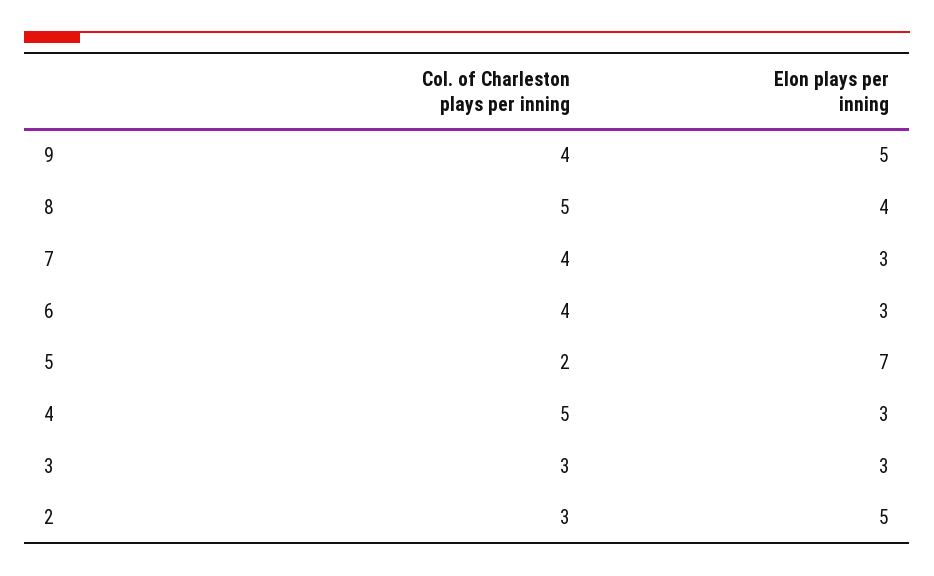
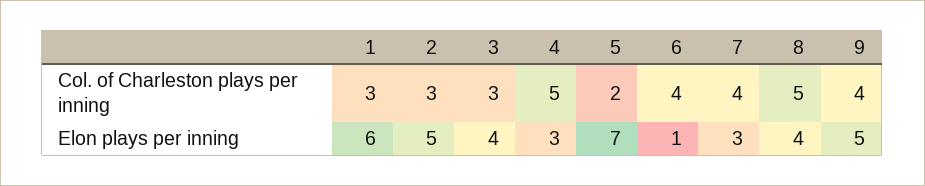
  {
    "Col. of Charleston plays per inning": {
      "9": 4,
      "8": 5,
      "7": 4,
      "6": 4,
      "5": 2,
      "4": 5,
      "3": 3,
-     "2": 3
+     "2": 3,
+     "1": 3
    },
    "Elon plays per inning": {
      "9": 5,
      "8": 4,
      "7": 3,
-     "6": 3,
+     "6": 1,
      "5": 7,
      "4": 3,
-     "3": 3,
+     "3": 4,
-     "2": 5
+     "2": 5,
+     "1": 6
    }
  }

